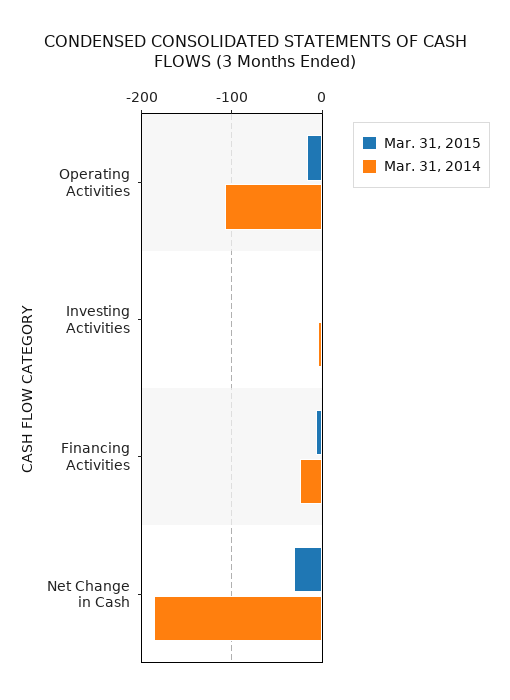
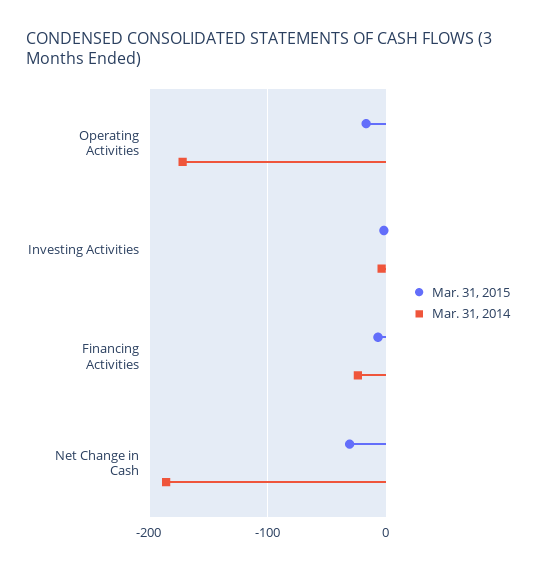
  {
    "Mar. 31, 2015": {
      "Operating Activities": -20,
      "Investing Activities": 0,
      "Financing Activities": -10,
      "Net Change in Cash": -30
    },
    "Mar. 31, 2014": {
-     "Operating Activities": -110,
+     "Operating Activities": -170,
      "Investing Activities": 0,
      "Financing Activities": -20,
      "Net Change in Cash": -190
    }
  }

